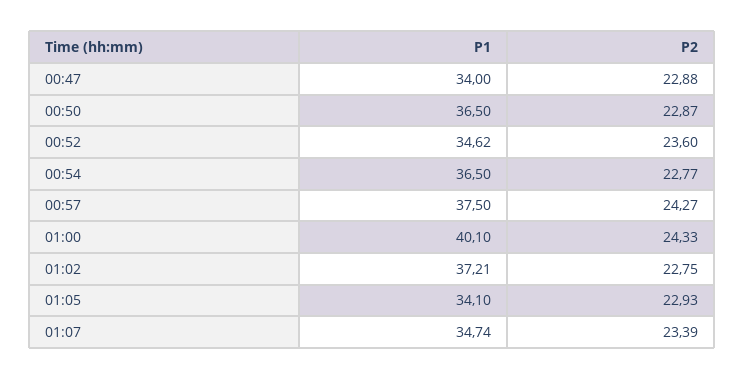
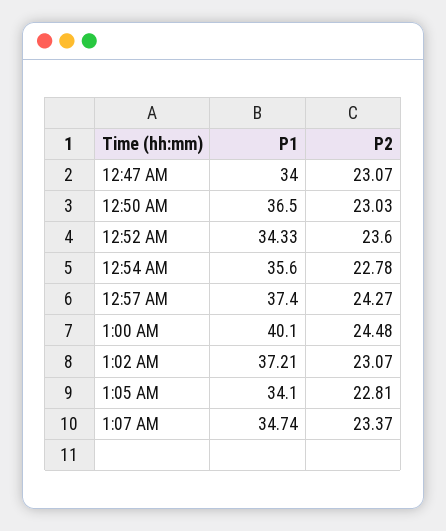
  {
    "P1": {
      "00:47": 34,
      "00:50": 36.5,
-     "00:52": 34.62,
+     "00:52": 34.33,
-     "00:54": 36.5,
+     "00:54": 35.6,
-     "00:57": 37.5,
+     "00:57": 37.4,
      "01:00": 40.1,
      "01:02": 37.21,
      "01:05": 34.1,
      "01:07": 34.74
    },
    "P2": {
-     "00:47": 22.88,
+     "00:47": 23.07,
-     "00:50": 22.87,
+     "00:50": 23.03,
      "00:52": 23.6,
-     "00:54": 22.77,
+     "00:54": 22.78,
      "00:57": 24.27,
-     "01:00": 24.33,
+     "01:00": 24.48,
-     "01:02": 22.75,
+     "01:02": 23.07,
-     "01:05": 22.93,
+     "01:05": 22.81,
-     "01:07": 23.39
+     "01:07": 23.37
    }
  }

